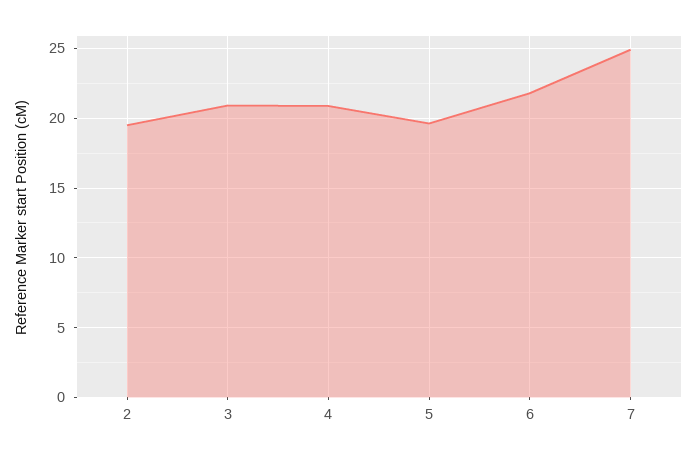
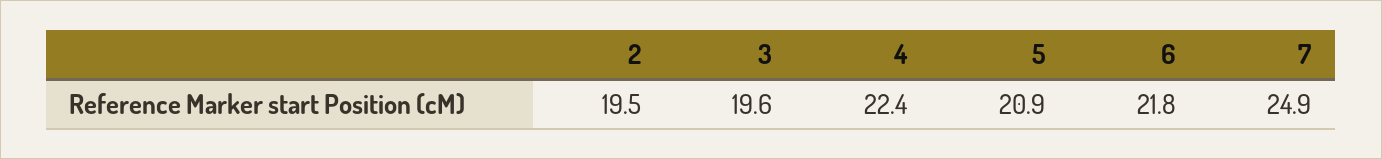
  {
    "2": 19.5,
-   "3": 21,
+   "3": 19.6,
-   "4": 21,
+   "4": 22.4,
-   "5": 19.5,
+   "5": 20.9,
    "6": 21.8,
    "7": 24.9
  }

